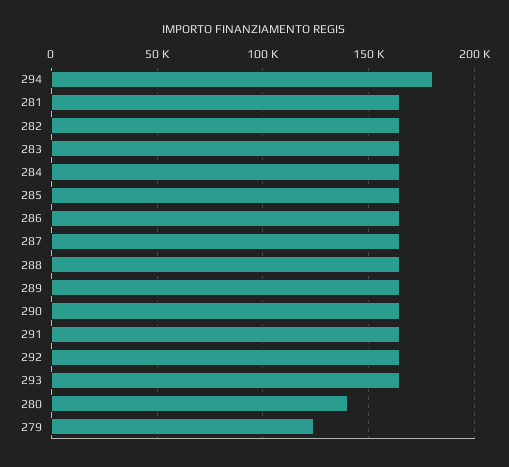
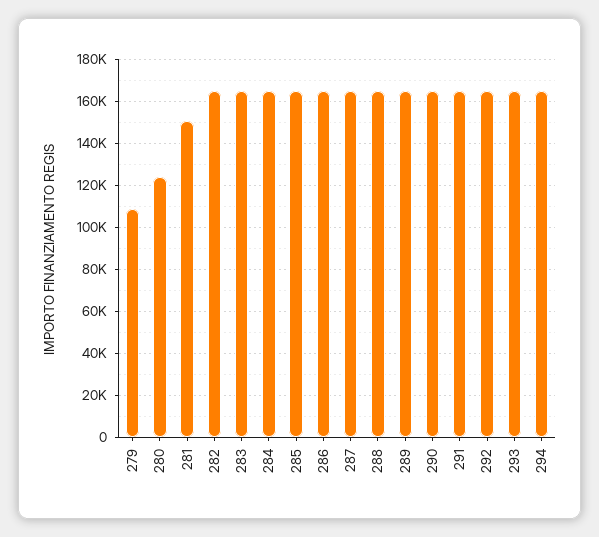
  {
-   "294": 180000,
+   "294": 165000,
-   "281": 165000,
+   "281": 150000,
    "282": 165000,
    "283": 165000,
    "284": 165000,
    "285": 165000,
    "286": 165000,
    "287": 165000,
    "288": 165000,
    "289": 165000,
    "290": 165000,
    "291": 165000,
    "292": 165000,
    "293": 165000,
-   "280": 140000,
+   "280": 125000,
-   "279": 125000
+   "279": 110000
  }

